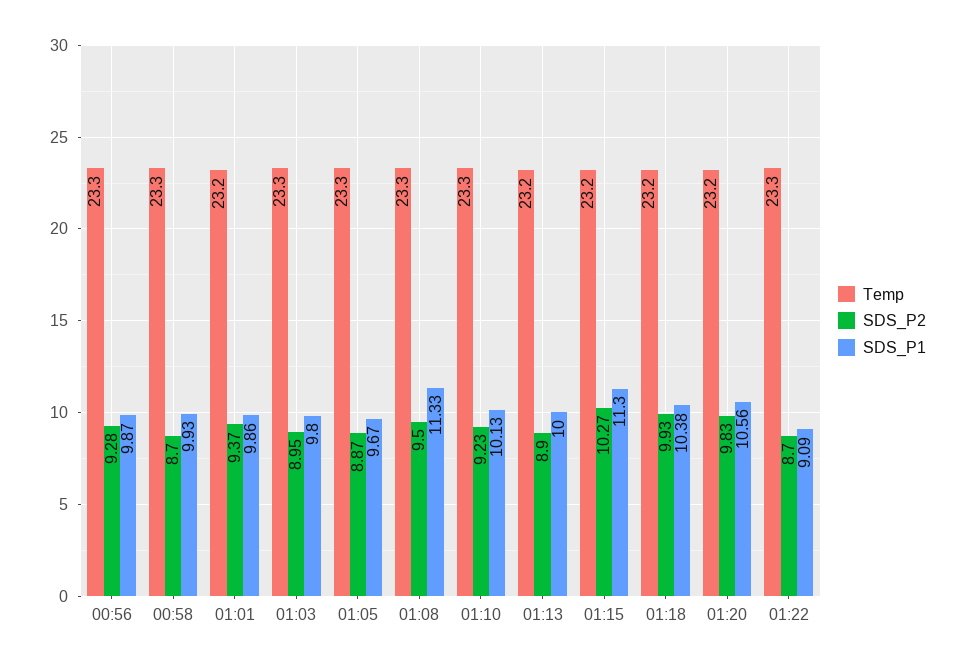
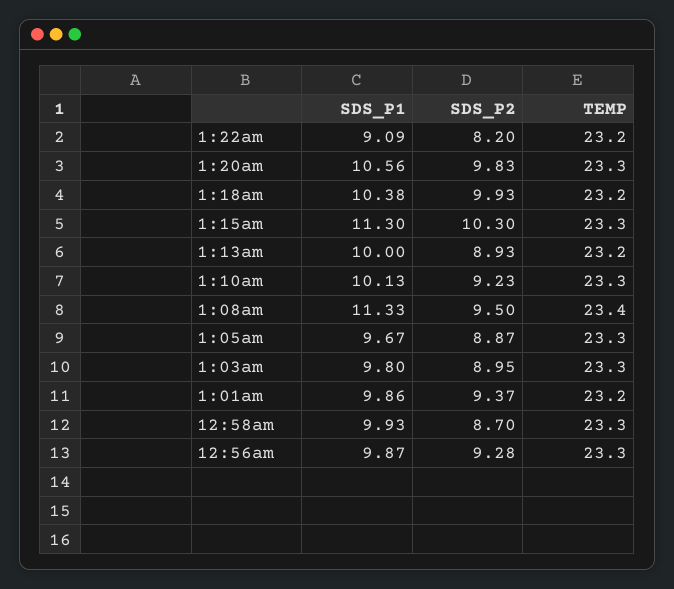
  {
    "Temp": {
      "00:56": 23.3,
      "00:58": 23.3,
      "01:01": 23.2,
      "01:03": 23.3,
      "01:05": 23.3,
-     "01:08": 23.3,
+     "01:08": 23.4,
      "01:10": 23.3,
      "01:13": 23.2,
-     "01:15": 23.2,
+     "01:15": 23.3,
      "01:18": 23.2,
-     "01:20": 23.2,
+     "01:20": 23.3,
-     "01:22": 23.3
+     "01:22": 23.2
    },
    "SDS_P2": {
      "00:56": 9.28,
      "00:58": 8.7,
      "01:01": 9.37,
      "01:03": 8.95,
      "01:05": 8.87,
      "01:08": 9.5,
      "01:10": 9.23,
-     "01:13": 8.9,
+     "01:13": 8.93,
-     "01:15": 10.27,
+     "01:15": 10.3,
      "01:18": 9.93,
      "01:20": 9.83,
-     "01:22": 8.7
+     "01:22": 8.2
    },
    "SDS_P1": {
      "00:56": 9.87,
      "00:58": 9.93,
      "01:01": 9.86,
      "01:03": 9.8,
      "01:05": 9.67,
      "01:08": 11.33,
      "01:10": 10.13,
      "01:13": 10,
      "01:15": 11.3,
      "01:18": 10.38,
      "01:20": 10.56,
      "01:22": 9.09
    }
  }

